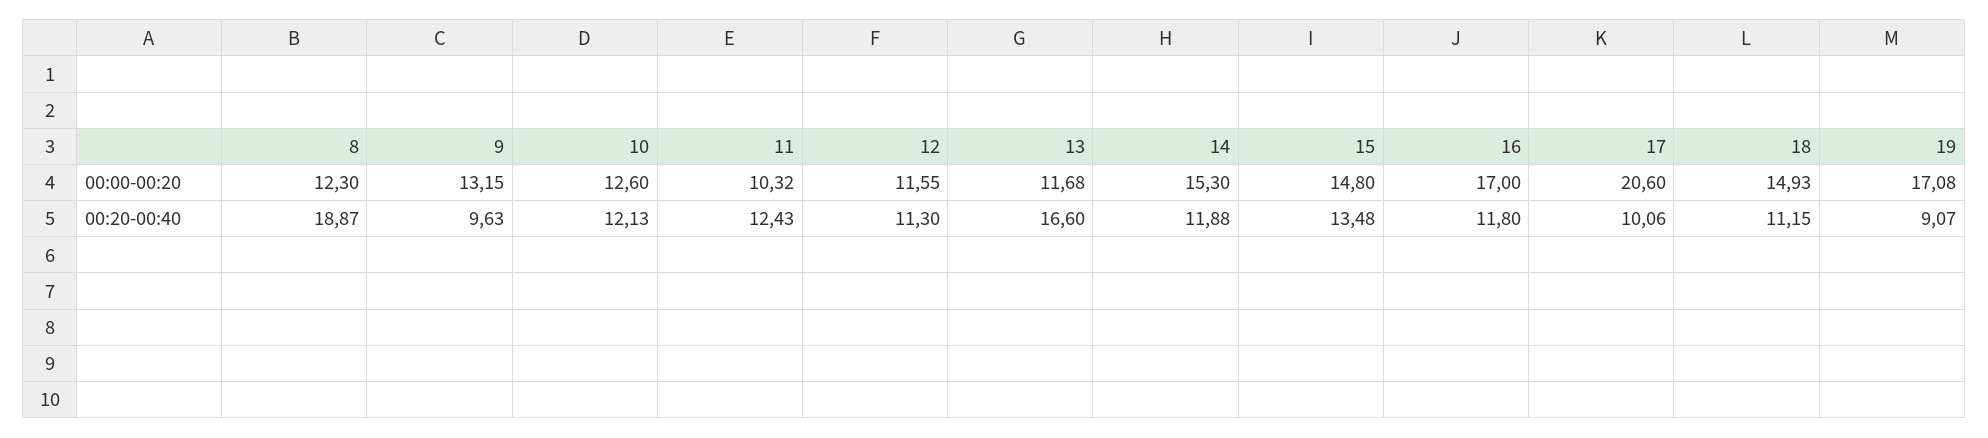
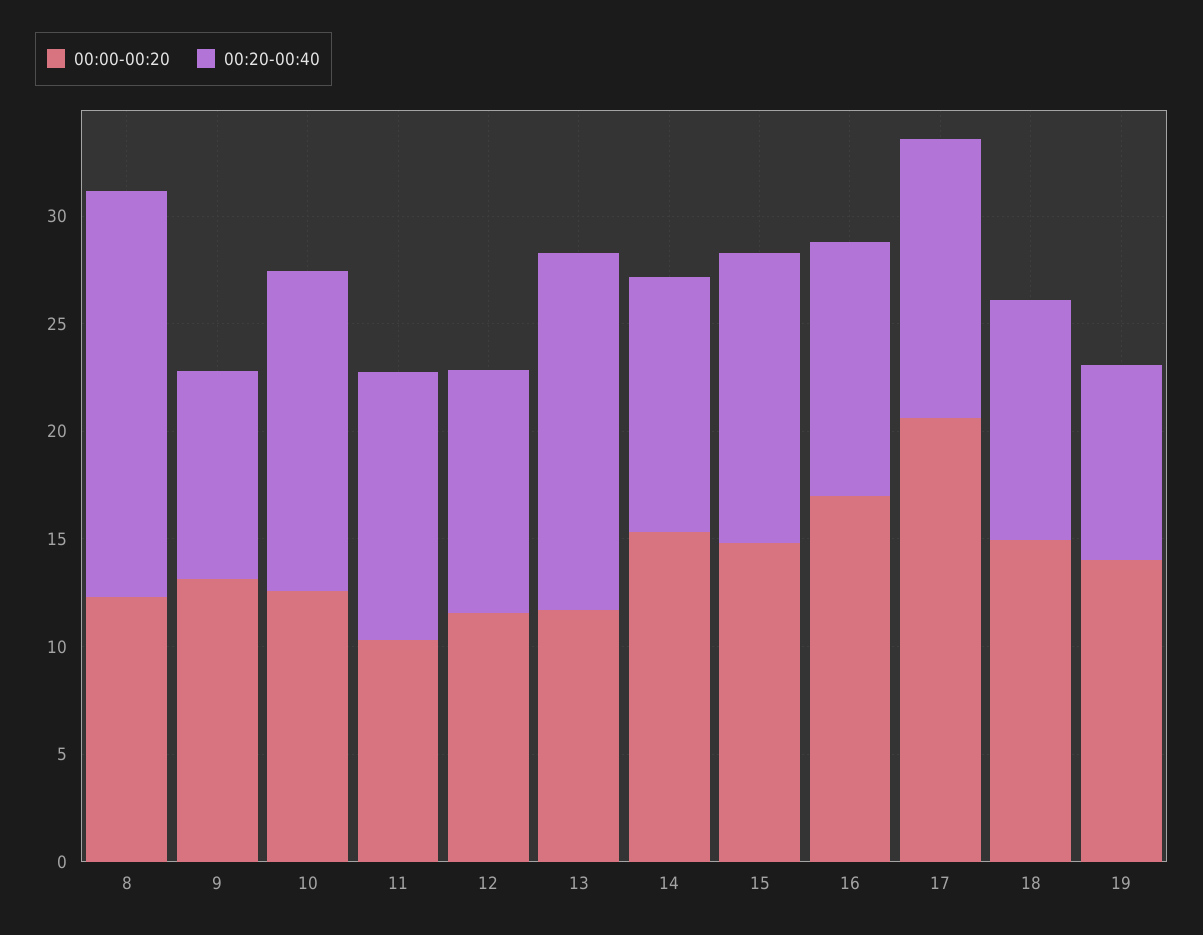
  {
    "00:00-00:20": {
      "8": 12.3,
      "9": 13.15,
      "10": 12.6,
      "11": 10.32,
      "12": 11.55,
      "13": 11.68,
      "14": 15.3,
      "15": 14.8,
      "16": 17,
      "17": 20.6,
      "18": 14.93,
-     "19": 17.08
+     "19": 14
    },
    "00:20-00:40": {
      "8": 18.87,
      "9": 9.63,
-     "10": 12.13,
+     "10": 15,
      "11": 12.43,
      "12": 11.3,
      "13": 16.6,
      "14": 11.88,
      "15": 13.48,
      "16": 11.8,
-     "17": 10.06,
+     "17": 13,
      "18": 11.15,
      "19": 9.07
    }
  }

